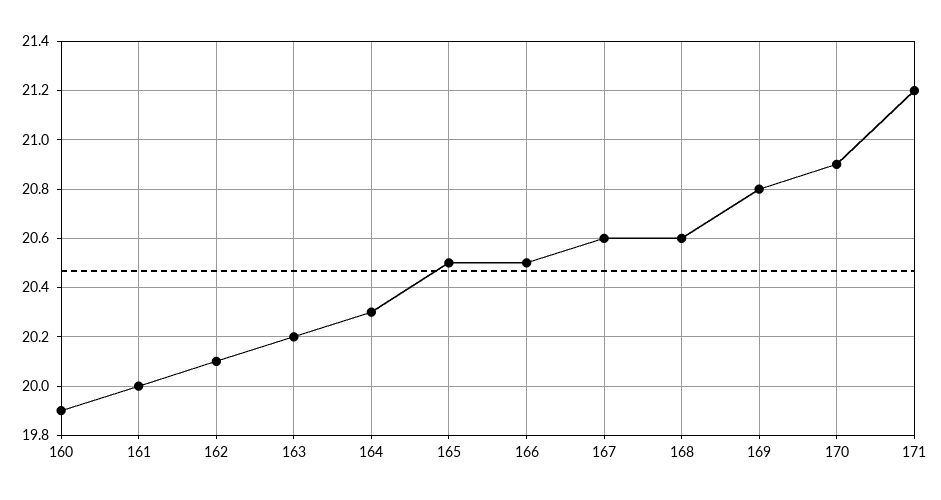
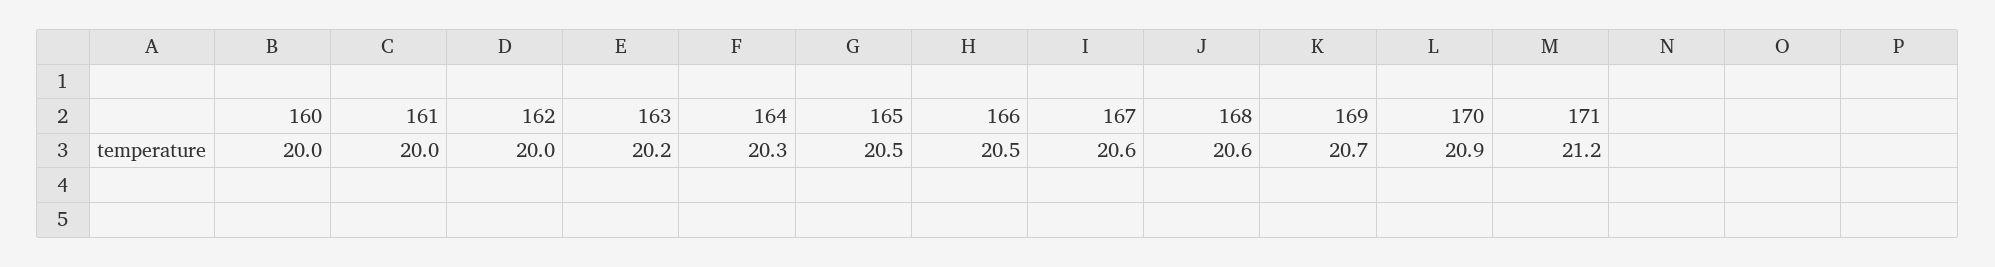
  {
-   "160": 19.9,
+   "160": 20,
    "161": 20,
-   "162": 20.1,
+   "162": 20,
    "163": 20.2,
    "164": 20.3,
    "165": 20.5,
    "166": 20.5,
    "167": 20.6,
    "168": 20.6,
-   "169": 20.8,
+   "169": 20.7,
    "170": 20.9,
    "171": 21.2
  }

